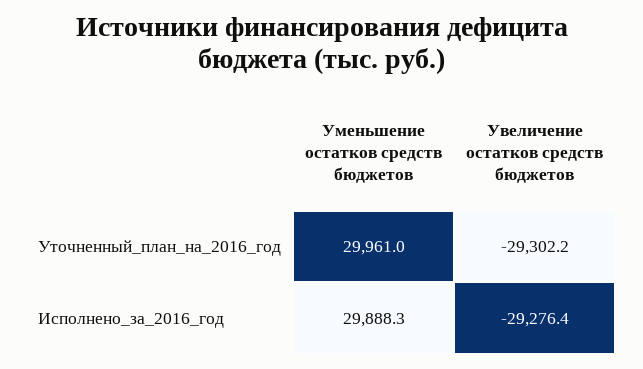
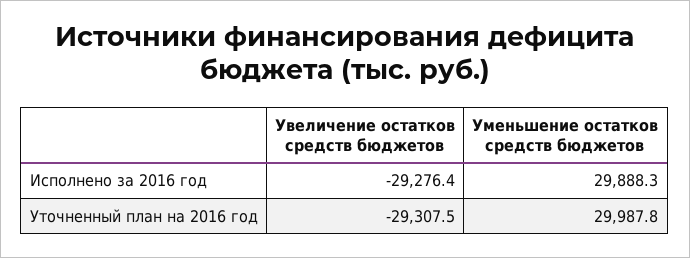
  {
    "Уменьшение остатков средств бюджетов": {
-     "Уточненный_план_на_2016_год": 29961,
+     "Уточненный_план_на_2016_год": 29987.8,
      "Исполнено_за_2016_год": 29888.3
    },
    "Увеличение остатков средств бюджетов": {
-     "Уточненный_план_на_2016_год": -29302.2,
+     "Уточненный_план_на_2016_год": -29307.5,
      "Исполнено_за_2016_год": -29276.4
    }
  }

